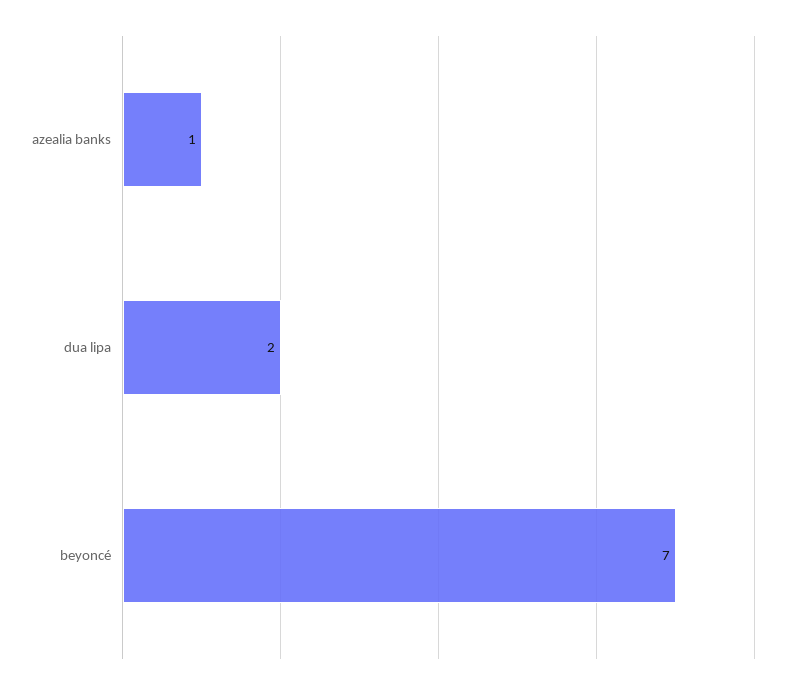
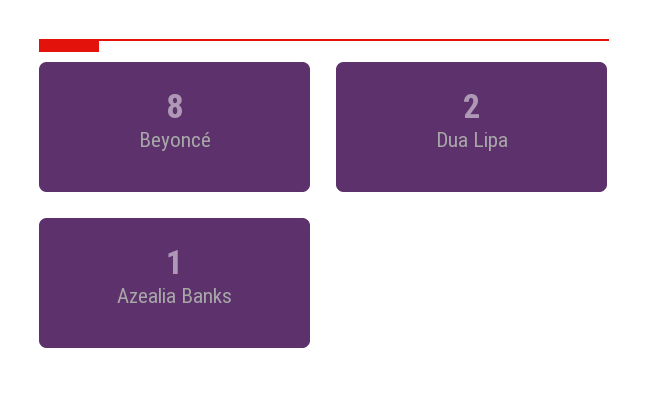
  {
    "azealia banks": 1,
    "dua lipa": 2,
-   "beyoncé": 7
+   "beyoncé": 8
  }

